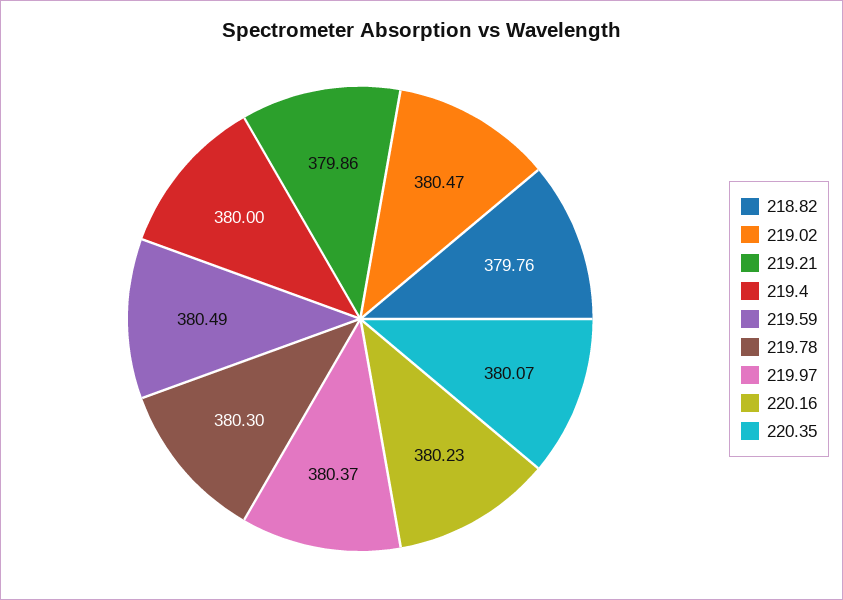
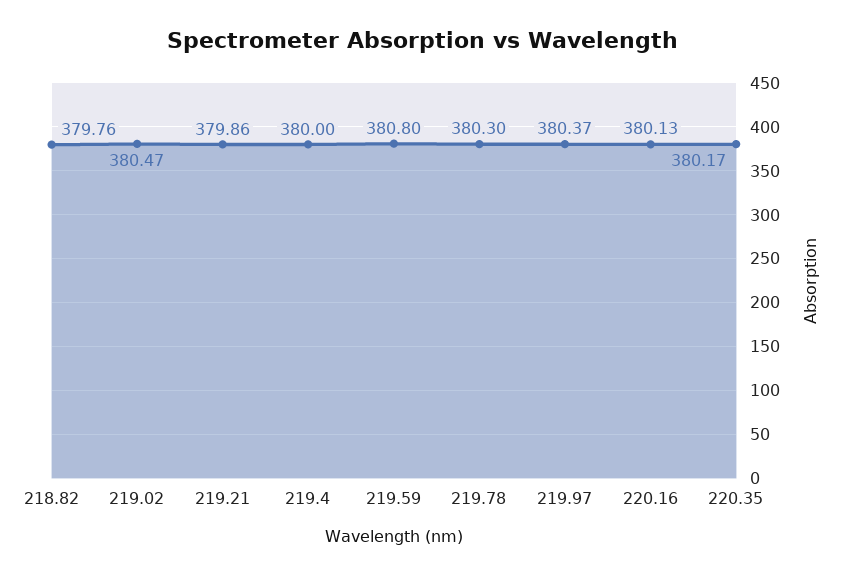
  {
    "218.82": 379.76,
    "219.02": 380.47,
    "219.21": 379.86,
    "219.4": 380,
-   "219.59": 380.49,
+   "219.59": 380.8,
    "219.78": 380.3,
    "219.97": 380.37,
-   "220.16": 380.23,
+   "220.16": 380.13,
-   "220.35": 380.07
+   "220.35": 380.17
  }

